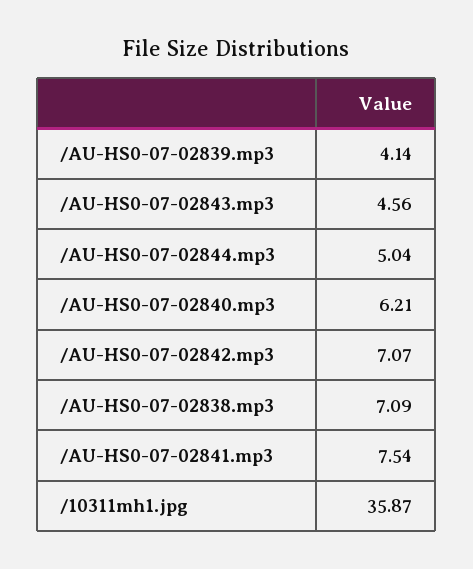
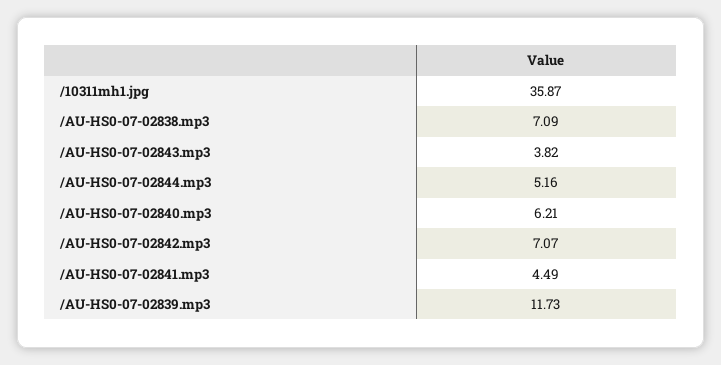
  {
-   "/AU-HS0-07-02839.mp3": 4.14,
+   "/AU-HS0-07-02839.mp3": 11.73,
-   "/AU-HS0-07-02843.mp3": 4.56,
+   "/AU-HS0-07-02843.mp3": 3.82,
-   "/AU-HS0-07-02844.mp3": 5.04,
+   "/AU-HS0-07-02844.mp3": 5.16,
    "/AU-HS0-07-02840.mp3": 6.21,
    "/AU-HS0-07-02842.mp3": 7.07,
    "/AU-HS0-07-02838.mp3": 7.09,
-   "/AU-HS0-07-02841.mp3": 7.54,
+   "/AU-HS0-07-02841.mp3": 4.49,
    "/10311mh1.jpg": 35.87
  }

